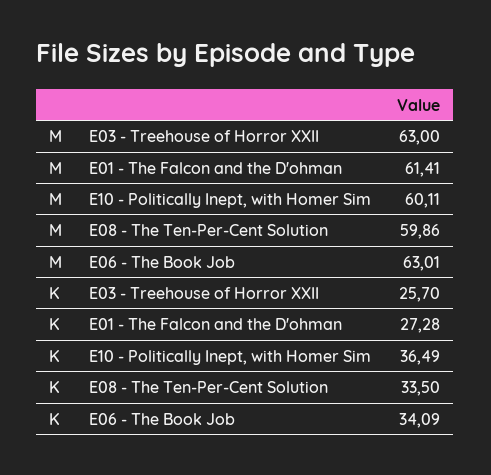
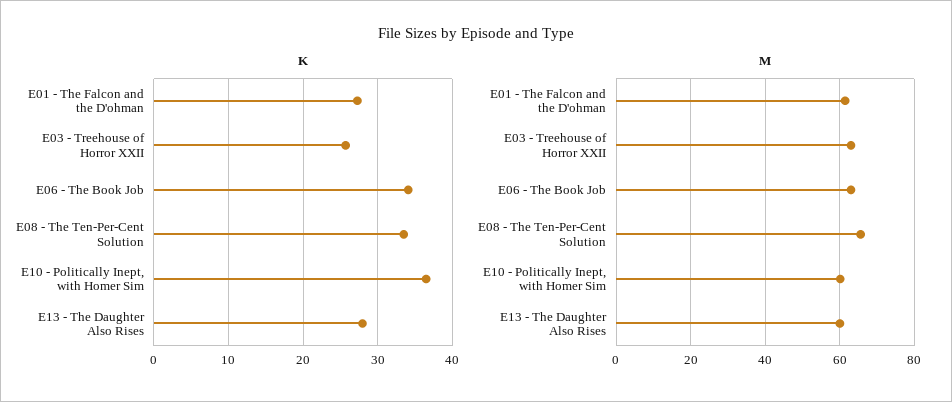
  {
    "M": {
      "E03 - Treehouse of Horror XXII": 63,
      "E01 - The Falcon and the D'ohman": 61.41,
      "E10 - Politically Inept, with Homer Sim": 60.11,
-     "E08 - The Ten-Per-Cent Solution": 59.86,
+     "E08 - The Ten-Per-Cent Solution": 66,
-     "E06 - The Book Job": 63.01
+     "E06 - The Book Job": 63.01,
+     "E13 - The Daughter Also Rises": 60
    },
    "K": {
      "E03 - Treehouse of Horror XXII": 25.7,
      "E01 - The Falcon and the D'ohman": 27.28,
      "E10 - Politically Inept, with Homer Sim": 36.49,
      "E08 - The Ten-Per-Cent Solution": 33.5,
-     "E06 - The Book Job": 34.09
+     "E06 - The Book Job": 34.09,
+     "E13 - The Daughter Also Rises": 28
    }
  }

